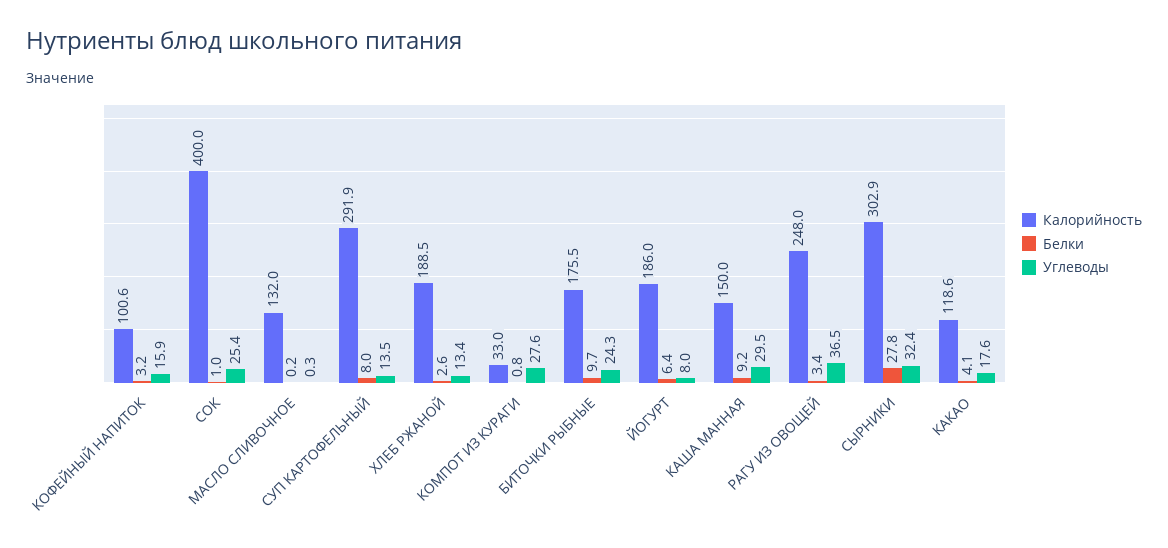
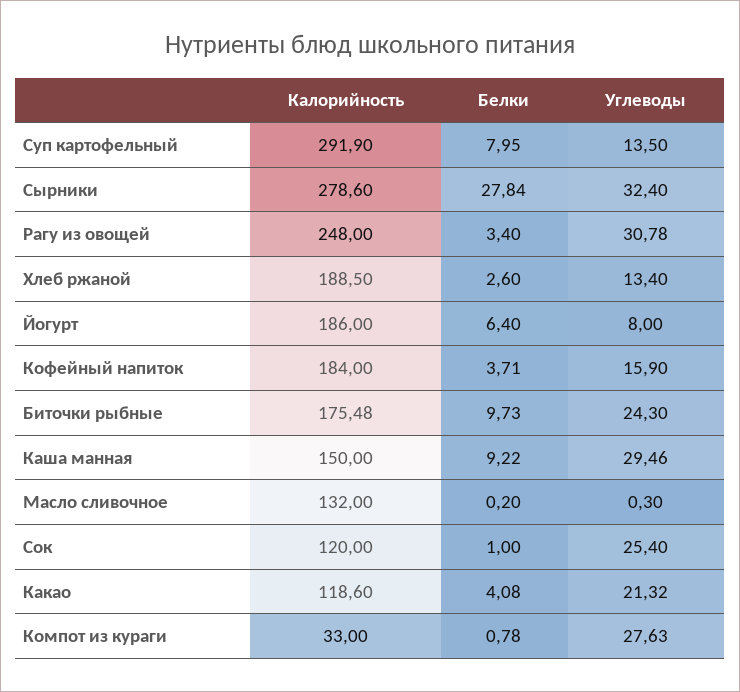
  {
    "Калорийность": {
-     "КОФЕЙНЫЙ НАПИТОК": 100.6,
+     "КОФЕЙНЫЙ НАПИТОК": 184,
-     "СОК": 400,
+     "СОК": 120,
      "МАСЛО СЛИВОЧНОЕ": 132,
      "СУП КАРТОФЕЛЬНЫЙ": 291.9,
      "ХЛЕБ РЖАНОЙ": 188.5,
      "КОМПОТ ИЗ КУРАГИ": 33,
      "БИТОЧКИ РЫБНЫЕ": 175.48,
      "ЙОГУРТ": 186,
      "КАША МАННАЯ": 150,
      "РАГУ ИЗ ОВОЩЕЙ": 248,
-     "СЫРНИКИ": 302.9,
+     "СЫРНИКИ": 278.6,
      "КАКАО": 118.6
    },
    "Белки": {
-     "КОФЕЙНЫЙ НАПИТОК": 3.2,
+     "КОФЕЙНЫЙ НАПИТОК": 3.71,
      "СОК": 1,
      "МАСЛО СЛИВОЧНОЕ": 0.2,
      "СУП КАРТОФЕЛЬНЫЙ": 7.95,
      "ХЛЕБ РЖАНОЙ": 2.6,
      "КОМПОТ ИЗ КУРАГИ": 0.78,
      "БИТОЧКИ РЫБНЫЕ": 9.73,
      "ЙОГУРТ": 6.4,
      "КАША МАННАЯ": 9.22,
      "РАГУ ИЗ ОВОЩЕЙ": 3.4,
      "СЫРНИКИ": 27.84,
      "КАКАО": 4.08
    },
    "Углеводы": {
      "КОФЕЙНЫЙ НАПИТОК": 15.9,
      "СОК": 25.4,
      "МАСЛО СЛИВОЧНОЕ": 0.3,
      "СУП КАРТОФЕЛЬНЫЙ": 13.5,
      "ХЛЕБ РЖАНОЙ": 13.4,
      "КОМПОТ ИЗ КУРАГИ": 27.63,
      "БИТОЧКИ РЫБНЫЕ": 24.3,
      "ЙОГУРТ": 8,
      "КАША МАННАЯ": 29.46,
-     "РАГУ ИЗ ОВОЩЕЙ": 36.5,
+     "РАГУ ИЗ ОВОЩЕЙ": 30.78,
      "СЫРНИКИ": 32.4,
-     "КАКАО": 17.6
+     "КАКАО": 21.32
    }
  }

